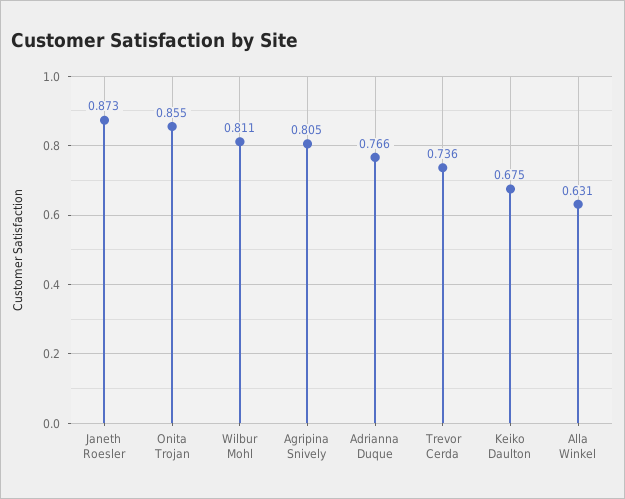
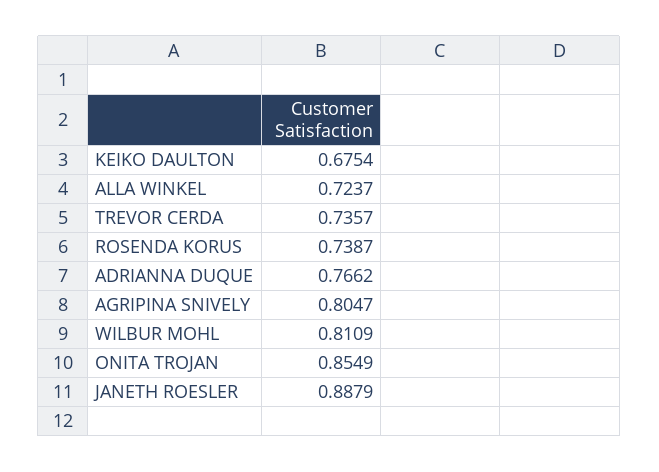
  {
-   "Janeth Roesler": 0.873,
+   "Janeth Roesler": 0.8879,
    "Onita Trojan": 0.8549,
    "Wilbur Mohl": 0.8109,
    "Agripina Snively": 0.8047,
    "Adrianna Duque": 0.7662,
    "Trevor Cerda": 0.7357,
    "Keiko Daulton": 0.6754,
-   "Alla Winkel": 0.631
+   "Alla Winkel": 0.7237,
+   "ROSENDA KORUS": 0.7387
  }

